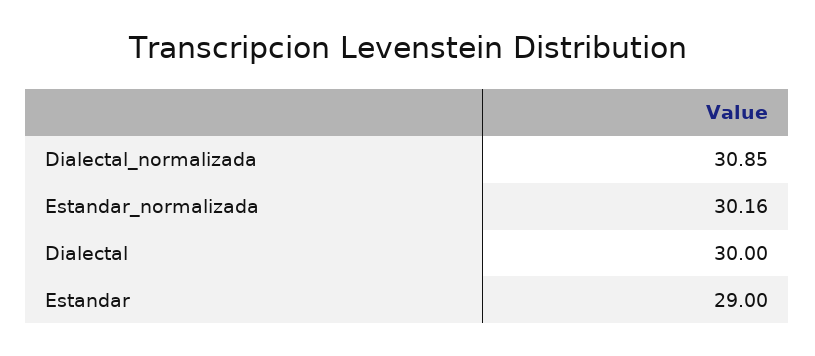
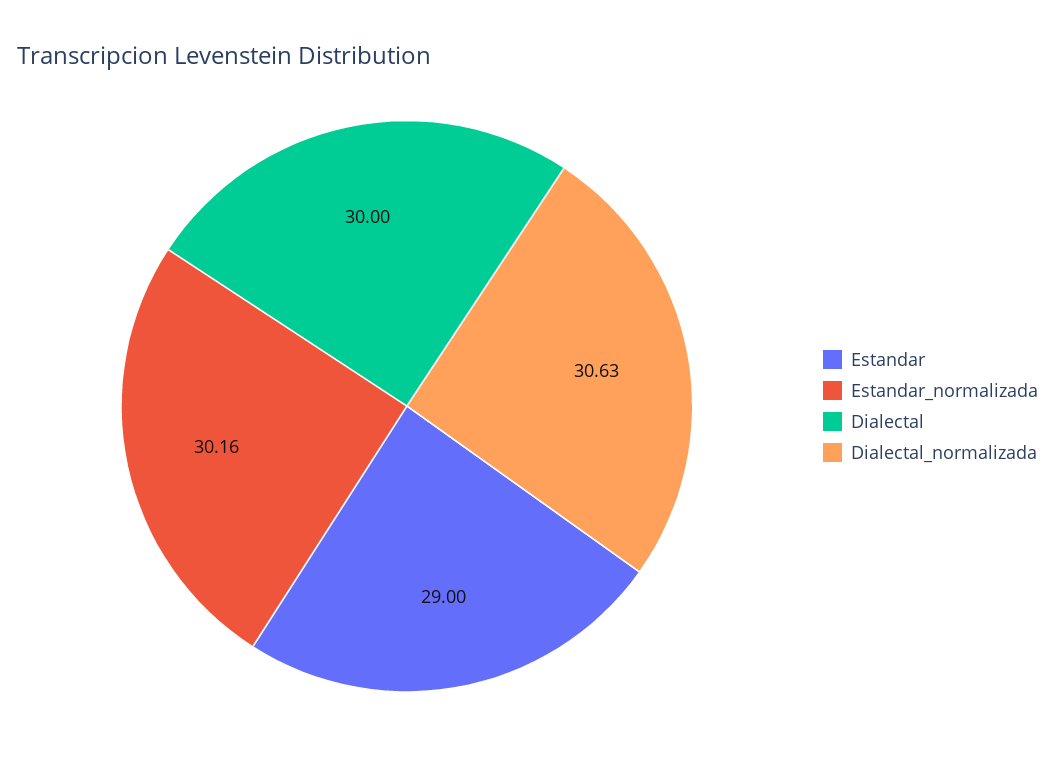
  {
-   "Dialectal_normalizada": 30.85,
+   "Dialectal_normalizada": 30.63,
    "Estandar_normalizada": 30.16,
    "Dialectal": 30,
    "Estandar": 29
  }

